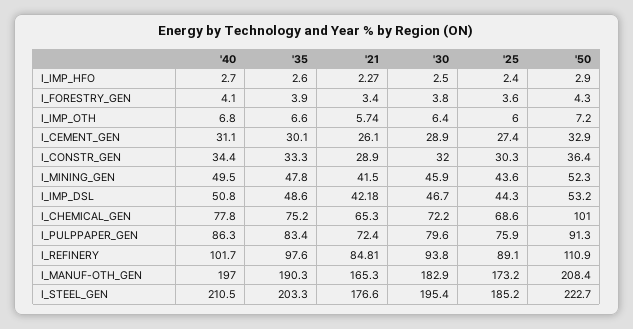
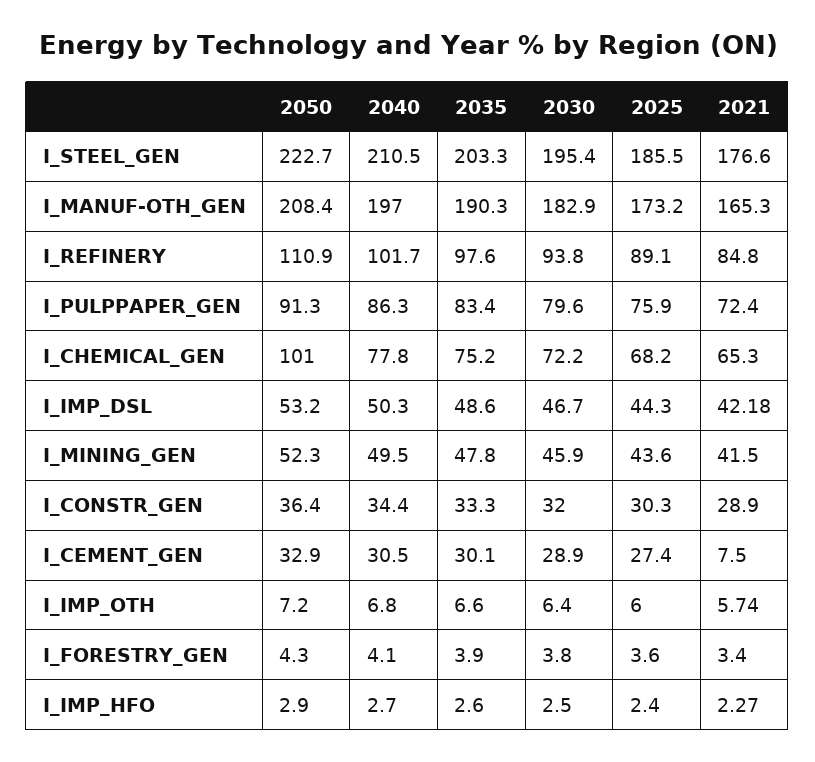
  {
    "'40": {
      "I_IMP_HFO": 2.7,
      "I_FORESTRY_GEN": 4.1,
      "I_IMP_OTH": 6.8,
-     "I_CEMENT_GEN": 31.1,
+     "I_CEMENT_GEN": 30.5,
      "I_CONSTR_GEN": 34.4,
      "I_MINING_GEN": 49.5,
-     "I_IMP_DSL": 50.8,
+     "I_IMP_DSL": 50.3,
      "I_CHEMICAL_GEN": 77.8,
      "I_PULPPAPER_GEN": 86.3,
      "I_REFINERY": 101.7,
      "I_MANUF-OTH_GEN": 197,
      "I_STEEL_GEN": 210.5
    },
    "'35": {
      "I_IMP_HFO": 2.6,
      "I_FORESTRY_GEN": 3.9,
      "I_IMP_OTH": 6.6,
      "I_CEMENT_GEN": 30.1,
      "I_CONSTR_GEN": 33.3,
      "I_MINING_GEN": 47.8,
      "I_IMP_DSL": 48.6,
      "I_CHEMICAL_GEN": 75.2,
      "I_PULPPAPER_GEN": 83.4,
      "I_REFINERY": 97.6,
      "I_MANUF-OTH_GEN": 190.3,
      "I_STEEL_GEN": 203.3
    },
    "'21": {
      "I_IMP_HFO": 2.27,
      "I_FORESTRY_GEN": 3.4,
      "I_IMP_OTH": 5.74,
-     "I_CEMENT_GEN": 26.1,
+     "I_CEMENT_GEN": 7.5,
      "I_CONSTR_GEN": 28.9,
      "I_MINING_GEN": 41.5,
      "I_IMP_DSL": 42.18,
      "I_CHEMICAL_GEN": 65.3,
      "I_PULPPAPER_GEN": 72.4,
-     "I_REFINERY": 84.81,
+     "I_REFINERY": 84.8,
      "I_MANUF-OTH_GEN": 165.3,
      "I_STEEL_GEN": 176.6
    },
    "'30": {
      "I_IMP_HFO": 2.5,
      "I_FORESTRY_GEN": 3.8,
      "I_IMP_OTH": 6.4,
      "I_CEMENT_GEN": 28.9,
      "I_CONSTR_GEN": 32,
      "I_MINING_GEN": 45.9,
      "I_IMP_DSL": 46.7,
      "I_CHEMICAL_GEN": 72.2,
      "I_PULPPAPER_GEN": 79.6,
      "I_REFINERY": 93.8,
      "I_MANUF-OTH_GEN": 182.9,
      "I_STEEL_GEN": 195.4
    },
    "'25": {
      "I_IMP_HFO": 2.4,
      "I_FORESTRY_GEN": 3.6,
      "I_IMP_OTH": 6,
      "I_CEMENT_GEN": 27.4,
      "I_CONSTR_GEN": 30.3,
      "I_MINING_GEN": 43.6,
      "I_IMP_DSL": 44.3,
-     "I_CHEMICAL_GEN": 68.6,
+     "I_CHEMICAL_GEN": 68.2,
      "I_PULPPAPER_GEN": 75.9,
      "I_REFINERY": 89.1,
      "I_MANUF-OTH_GEN": 173.2,
-     "I_STEEL_GEN": 185.2
+     "I_STEEL_GEN": 185.5
    },
    "'50": {
      "I_IMP_HFO": 2.9,
      "I_FORESTRY_GEN": 4.3,
      "I_IMP_OTH": 7.2,
      "I_CEMENT_GEN": 32.9,
      "I_CONSTR_GEN": 36.4,
      "I_MINING_GEN": 52.3,
      "I_IMP_DSL": 53.2,
      "I_CHEMICAL_GEN": 101,
      "I_PULPPAPER_GEN": 91.3,
      "I_REFINERY": 110.9,
      "I_MANUF-OTH_GEN": 208.4,
      "I_STEEL_GEN": 222.7
    }
  }

